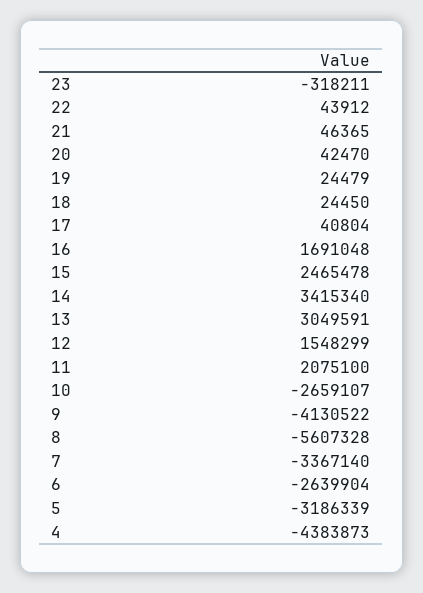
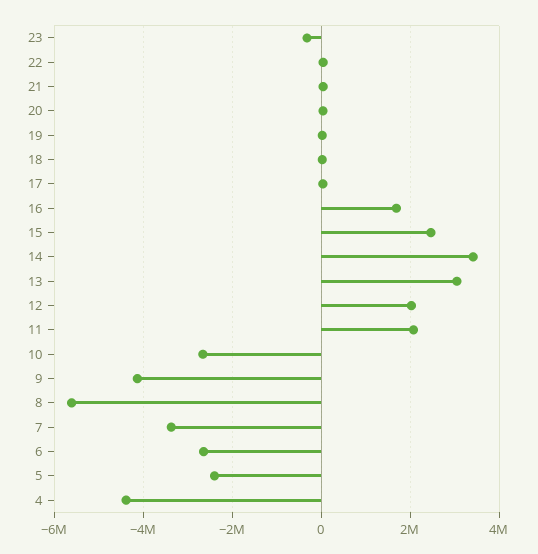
  {
    "23": -318211,
    "22": 43912,
    "21": 46365,
    "20": 42470,
    "19": 24479,
    "18": 24450,
    "17": 40804,
    "16": 1691048,
    "15": 2465478,
    "14": 3415340,
    "13": 3049591,
-   "12": 1548299,
+   "12": 2000000,
    "11": 2075100,
    "10": -2659107,
    "9": -4130522,
    "8": -5607328,
    "7": -3367140,
    "6": -2639904,
-   "5": -3186339,
+   "5": -2400000,
    "4": -4383873
  }

